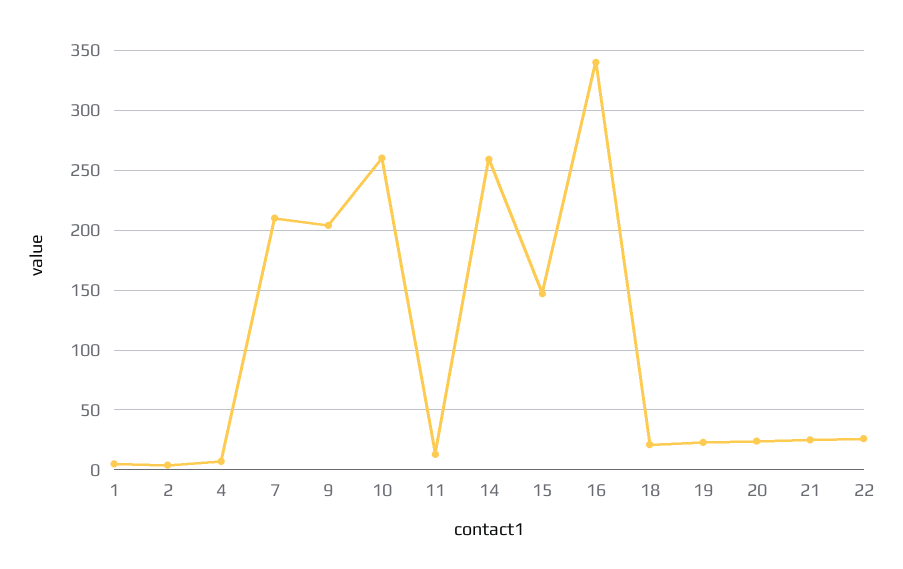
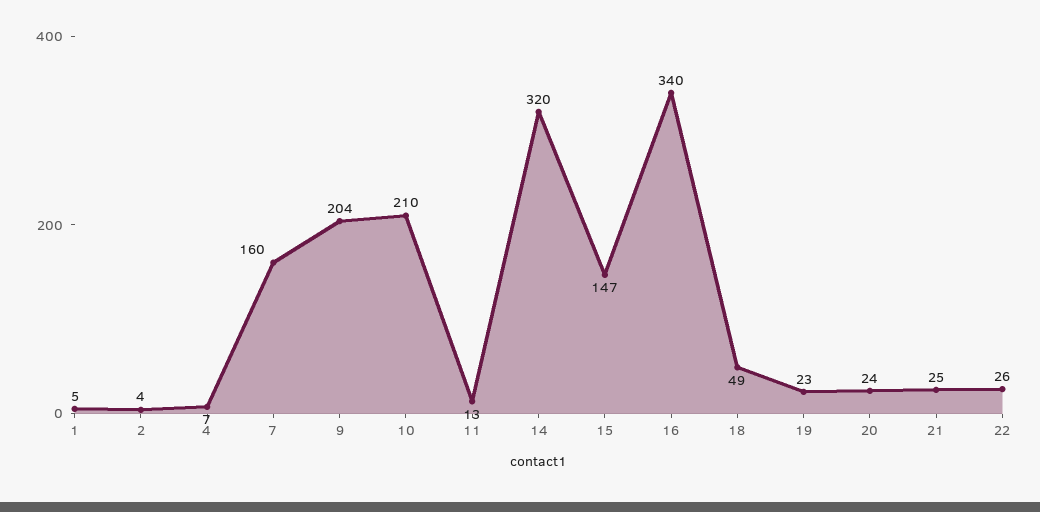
  {
    "1": 5,
    "2": 4,
    "4": 7,
-   "7": 210,
+   "7": 160,
    "9": 204,
-   "10": 260,
+   "10": 210,
    "11": 13,
-   "14": 260,
+   "14": 320,
    "15": 147,
    "16": 340,
-   "18": 20,
+   "18": 49,
    "19": 23,
    "20": 24,
    "21": 25,
    "22": 26
  }

